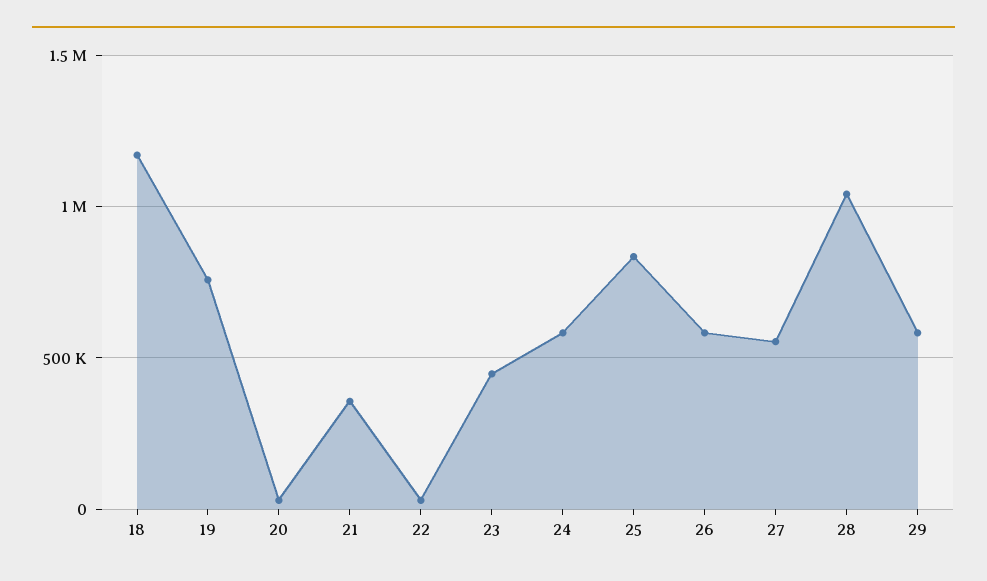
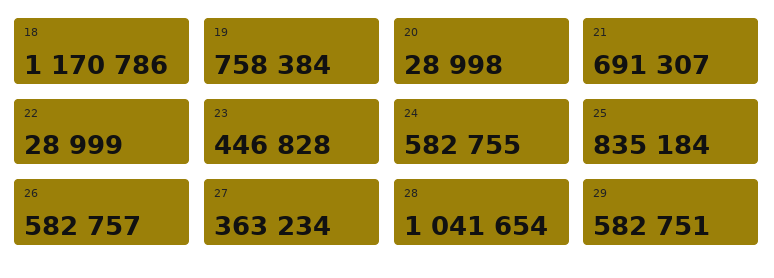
  {
    "18": 1170786,
    "19": 758384,
    "20": 28998,
-   "21": 350000,
+   "21": 691307,
    "22": 28999,
    "23": 446828,
    "24": 582755,
    "25": 835184,
    "26": 582757,
-   "27": 550000,
+   "27": 363234,
    "28": 1041654,
    "29": 582751
  }

